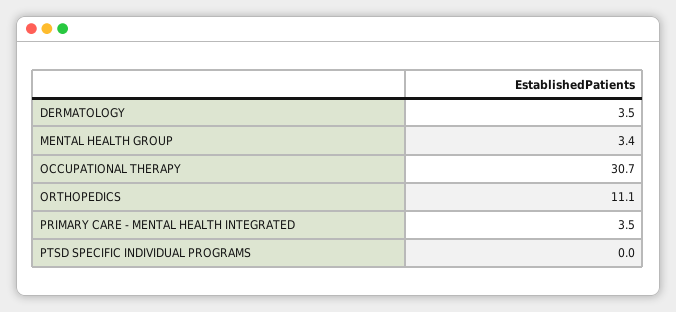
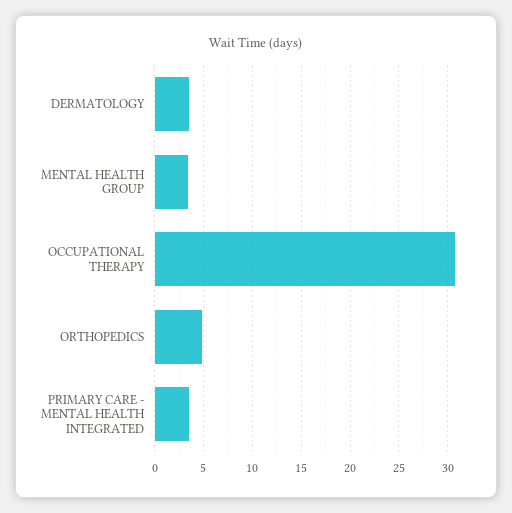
  {
    "DERMATOLOGY": 3.5,
    "MENTAL HEALTH GROUP": 3.4,
    "OCCUPATIONAL THERAPY": 30.7,
-   "ORTHOPEDICS": 11.1,
+   "ORTHOPEDICS": 5,
-   "PRIMARY CARE - MENTAL HEALTH INTEGRATED": 3.5,
+   "PRIMARY CARE - MENTAL HEALTH INTEGRATED": 3.5
-   "PTSD SPECIFIC INDIVIDUAL PROGRAMS": 0
  }

